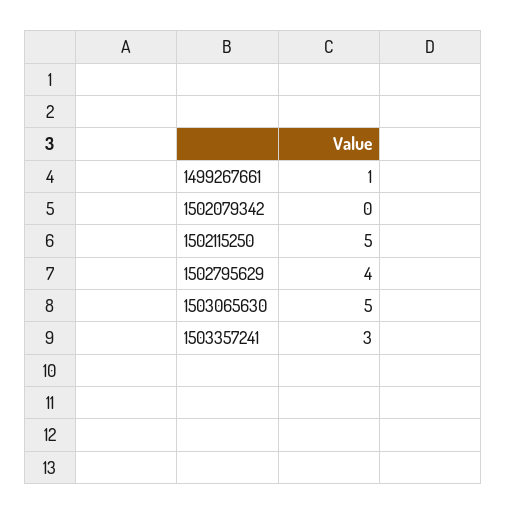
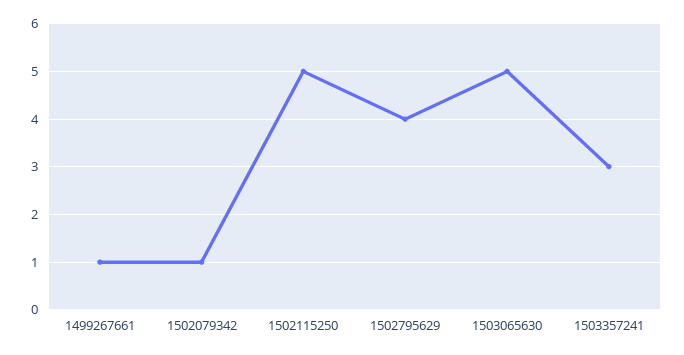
  {
    "1499267661": 1,
-   "1502079342": 0,
+   "1502079342": 1,
    "1502115250": 5,
    "1502795629": 4,
    "1503065630": 5,
    "1503357241": 3
  }

